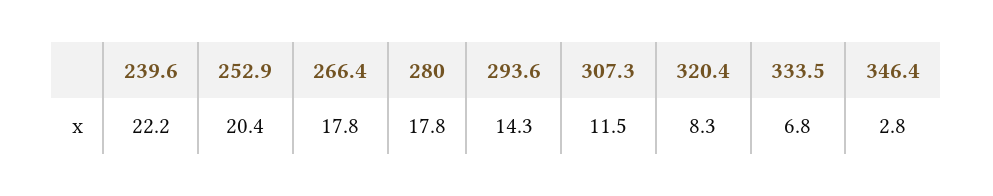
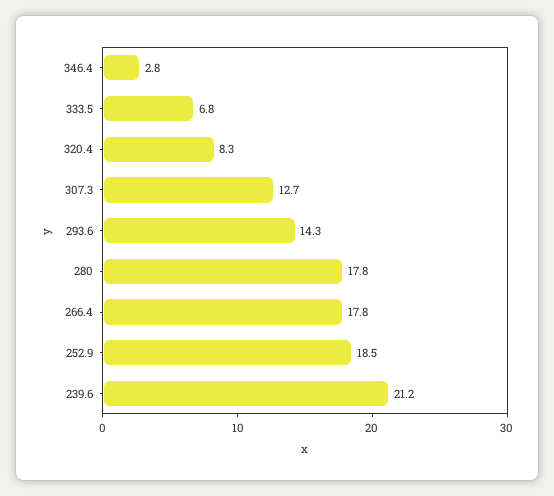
  {
-   "239.6": 22.2,
+   "239.6": 21.2,
-   "252.9": 20.4,
+   "252.9": 18.5,
    "266.4": 17.8,
    "280": 17.8,
    "293.6": 14.3,
-   "307.3": 11.5,
+   "307.3": 12.7,
    "320.4": 8.3,
    "333.5": 6.8,
    "346.4": 2.8
  }

